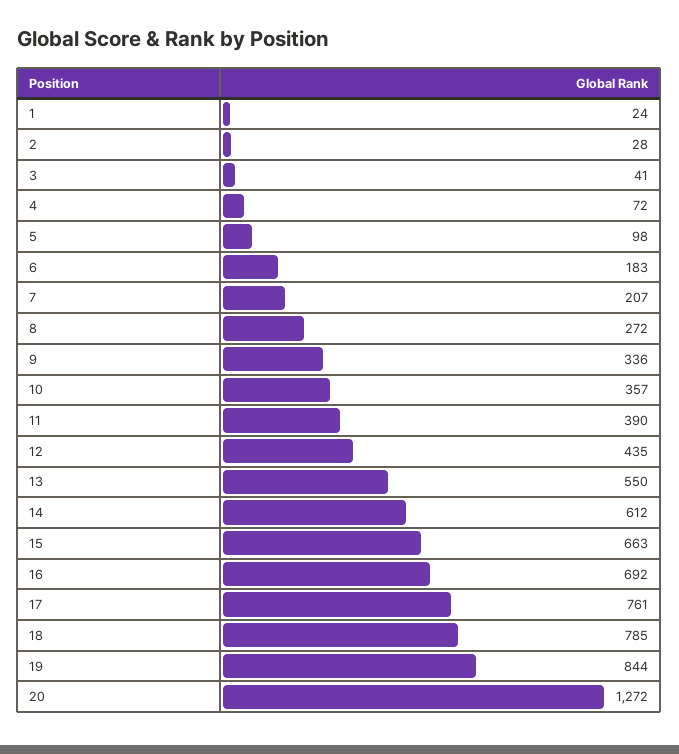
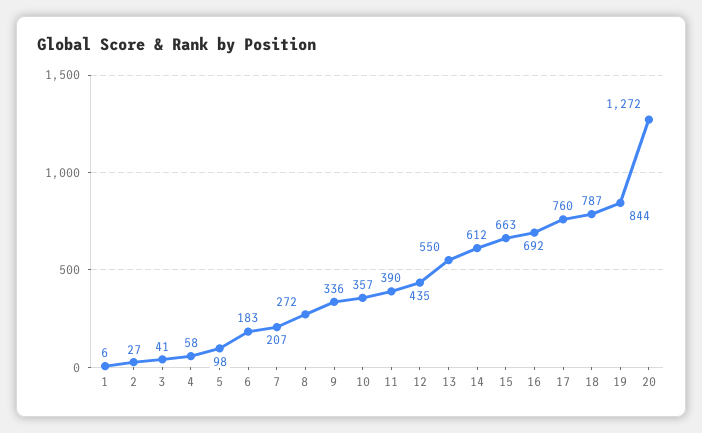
  {
-   "1": 24,
+   "1": 6,
-   "2": 28,
+   "2": 27,
    "3": 41,
-   "4": 72,
+   "4": 58,
    "5": 98,
    "6": 183,
    "7": 207,
    "8": 272,
    "9": 336,
    "10": 357,
    "11": 390,
    "12": 435,
    "13": 550,
    "14": 612,
    "15": 663,
    "16": 692,
-   "17": 761,
+   "17": 760,
-   "18": 785,
+   "18": 787,
    "19": 844,
    "20": 1272
  }

